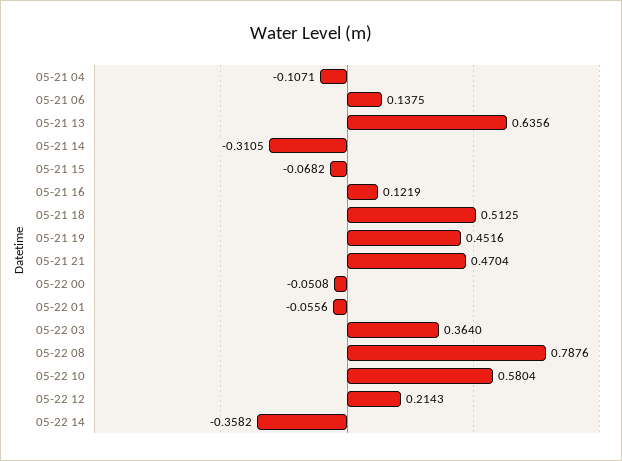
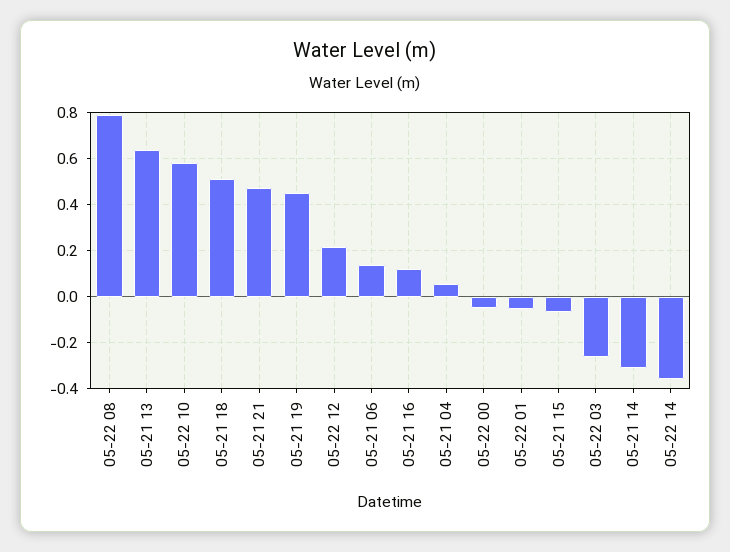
  {
-   "05-21 04": -0.1071,
+   "05-21 04": 0.05,
    "05-21 06": 0.1375,
    "05-21 13": 0.6356,
    "05-21 14": -0.3105,
    "05-21 15": -0.0682,
    "05-21 16": 0.1219,
    "05-21 18": 0.5125,
    "05-21 19": 0.4516,
    "05-21 21": 0.4704,
    "05-22 00": -0.0508,
    "05-22 01": -0.0556,
-   "05-22 03": 0.364,
+   "05-22 03": -0.25,
    "05-22 08": 0.7876,
    "05-22 10": 0.5804,
    "05-22 12": 0.2143,
    "05-22 14": -0.3582
  }

